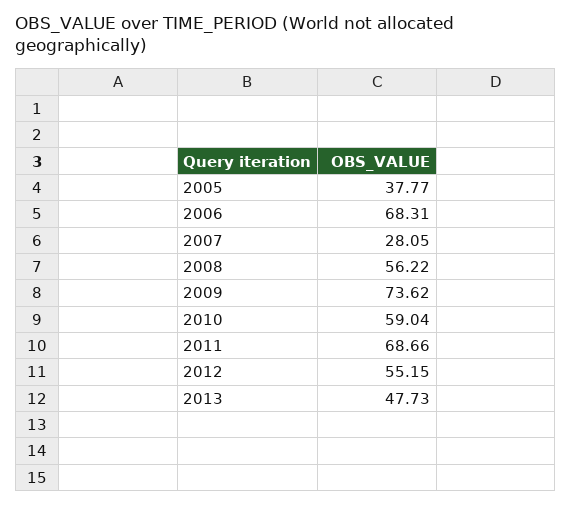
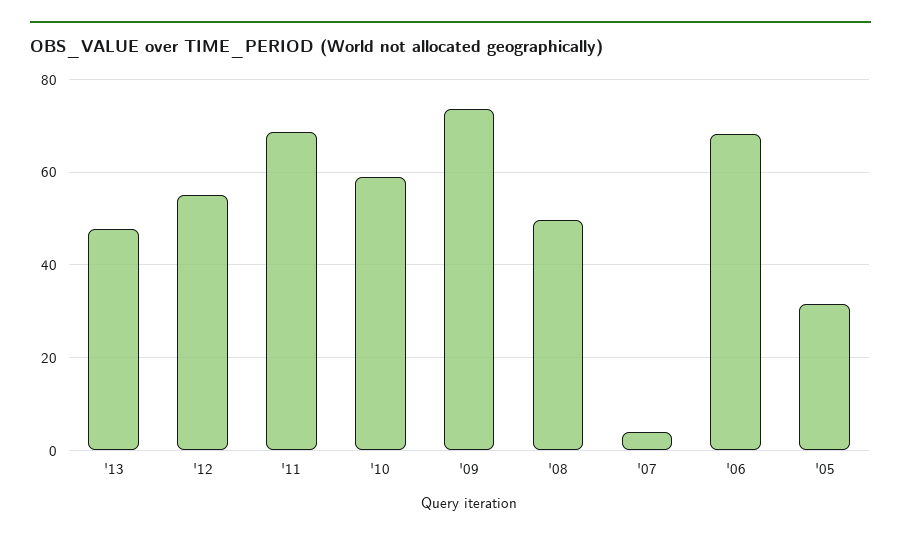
  {
-   "2005": 37.77,
+   "2005": 32,
    "2006": 68.31,
-   "2007": 28.05,
+   "2007": 4,
-   "2008": 56.22,
+   "2008": 50,
    "2009": 73.62,
    "2010": 59.04,
    "2011": 68.66,
    "2012": 55.15,
    "2013": 47.73
  }

